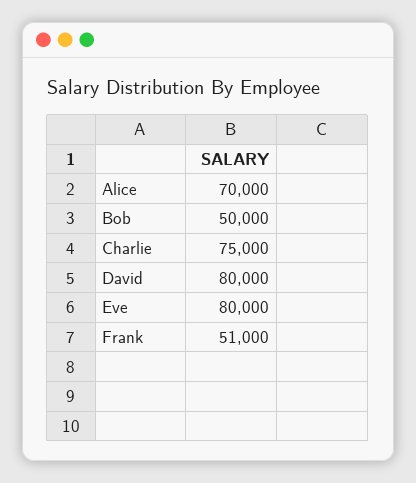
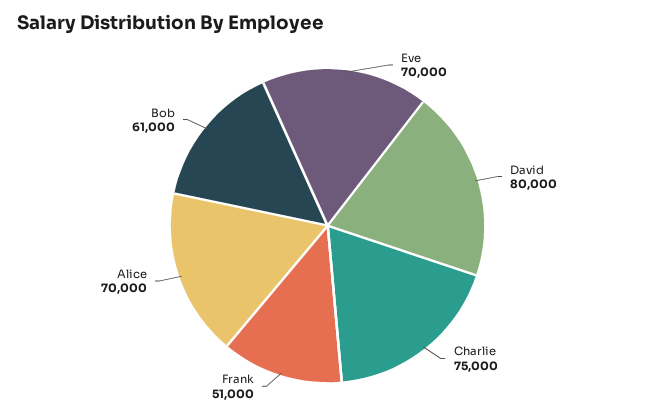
  {
    "Alice": 70000,
-   "Bob": 50000,
+   "Bob": 61000,
    "Charlie": 75000,
    "David": 80000,
-   "Eve": 80000,
+   "Eve": 70000,
    "Frank": 51000
  }

